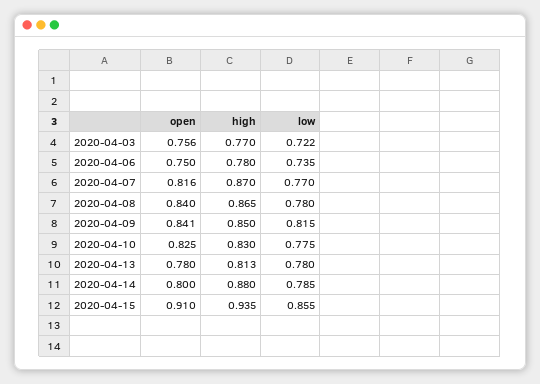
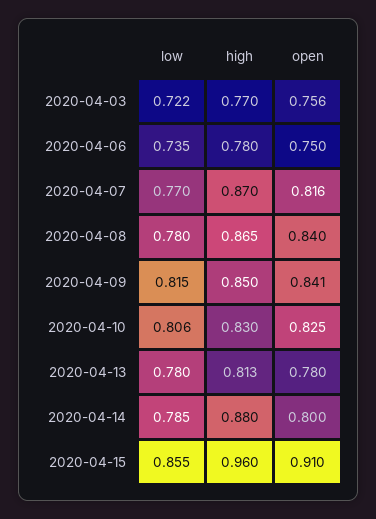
  {
    "open": {
      "2020-04-03": 0.756,
      "2020-04-06": 0.75,
      "2020-04-07": 0.816,
      "2020-04-08": 0.84,
      "2020-04-09": 0.841,
      "2020-04-10": 0.825,
      "2020-04-13": 0.78,
      "2020-04-14": 0.8,
      "2020-04-15": 0.91
    },
    "high": {
      "2020-04-03": 0.77,
      "2020-04-06": 0.78,
      "2020-04-07": 0.87,
      "2020-04-08": 0.865,
      "2020-04-09": 0.85,
      "2020-04-10": 0.83,
      "2020-04-13": 0.813,
      "2020-04-14": 0.88,
-     "2020-04-15": 0.935
+     "2020-04-15": 0.96
    },
    "low": {
      "2020-04-03": 0.722,
      "2020-04-06": 0.735,
      "2020-04-07": 0.77,
      "2020-04-08": 0.78,
      "2020-04-09": 0.815,
-     "2020-04-10": 0.775,
+     "2020-04-10": 0.806,
      "2020-04-13": 0.78,
      "2020-04-14": 0.785,
      "2020-04-15": 0.855
    }
  }

